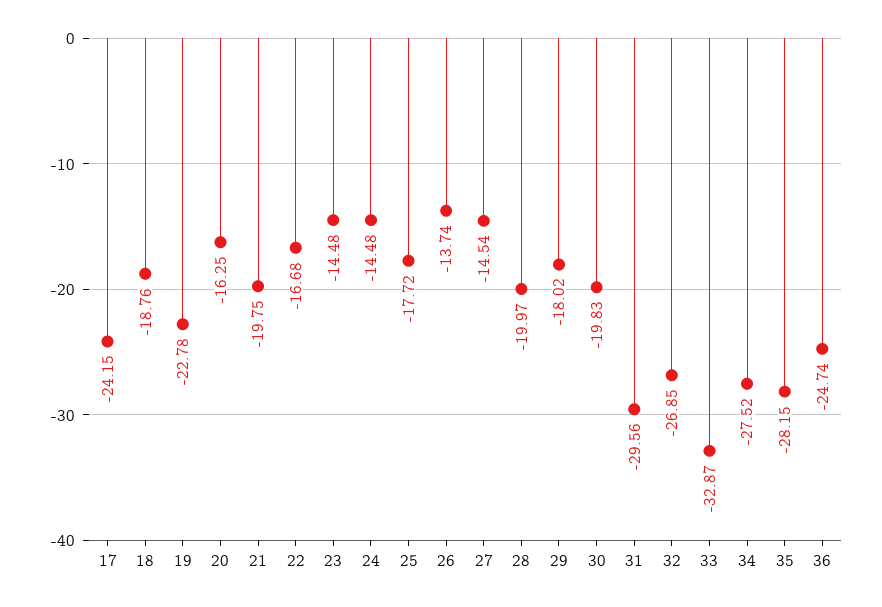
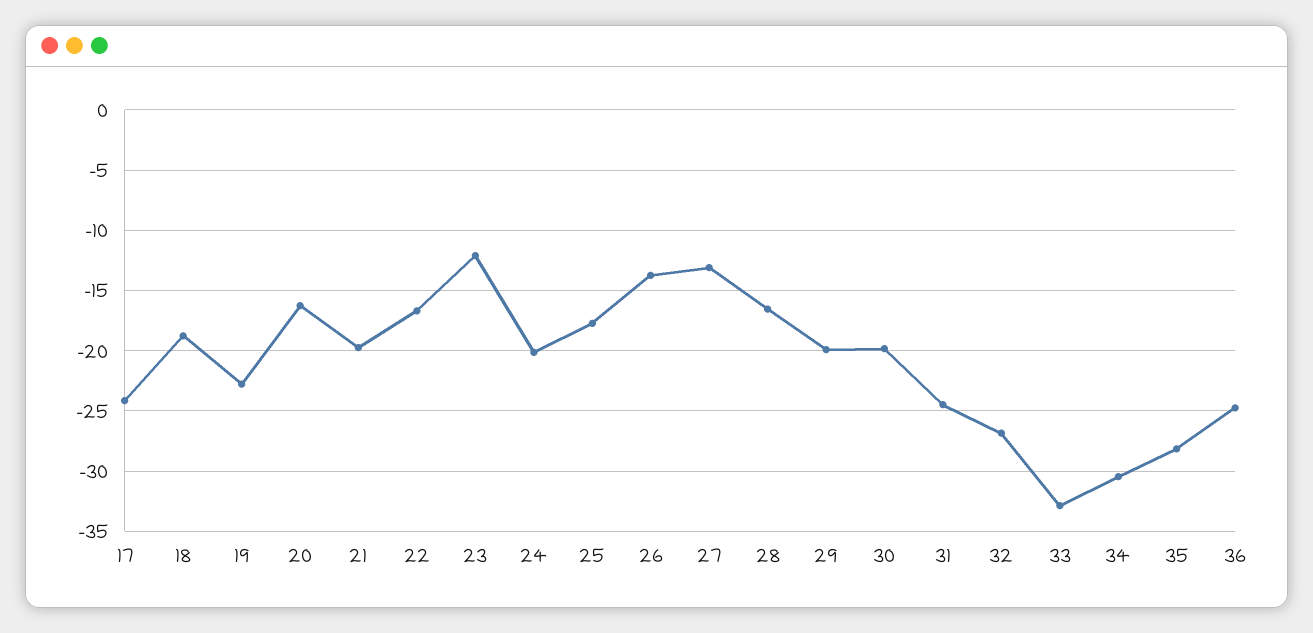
  {
    "17": -24.15,
    "18": -18.76,
    "19": -22.78,
    "20": -16.25,
    "21": -19.75,
    "22": -16.68,
-   "23": -14.48,
+   "23": -12,
-   "24": -14.48,
+   "24": -20,
    "25": -17.72,
    "26": -13.74,
-   "27": -14.54,
+   "27": -13,
-   "28": -19.97,
+   "28": -16.5,
-   "29": -18.02,
+   "29": -20,
    "30": -19.83,
-   "31": -29.56,
+   "31": -24.5,
    "32": -26.85,
    "33": -32.87,
-   "34": -27.52,
+   "34": -30.5,
    "35": -28.15,
    "36": -24.74
  }

